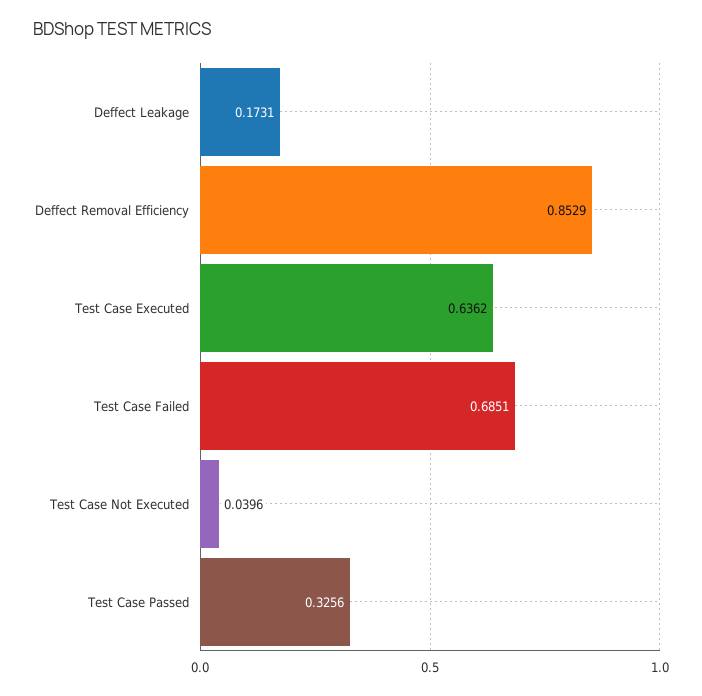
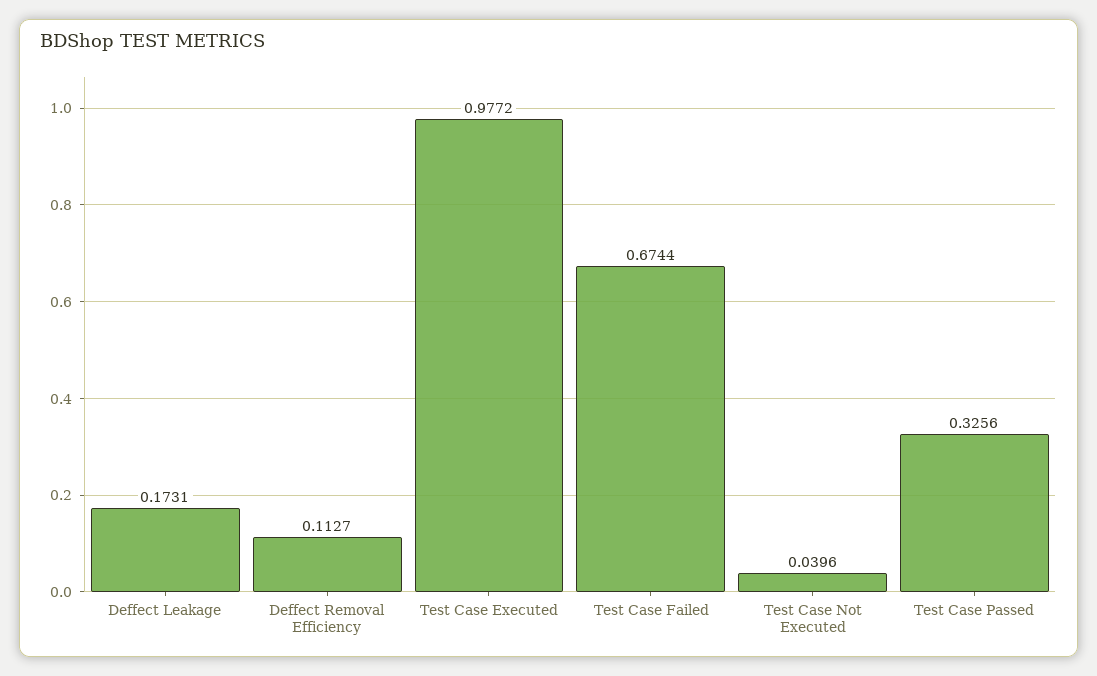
  {
    "Deffect Leakage": 0.1731,
-   "Deffect Removal Efficiency": 0.8529,
+   "Deffect Removal Efficiency": 0.1127,
-   "Test Case Executed": 0.6362,
+   "Test Case Executed": 0.9772,
-   "Test Case Failed": 0.6851,
+   "Test Case Failed": 0.6744,
    "Test Case Not Executed": 0.0396,
    "Test Case Passed": 0.3256
  }

